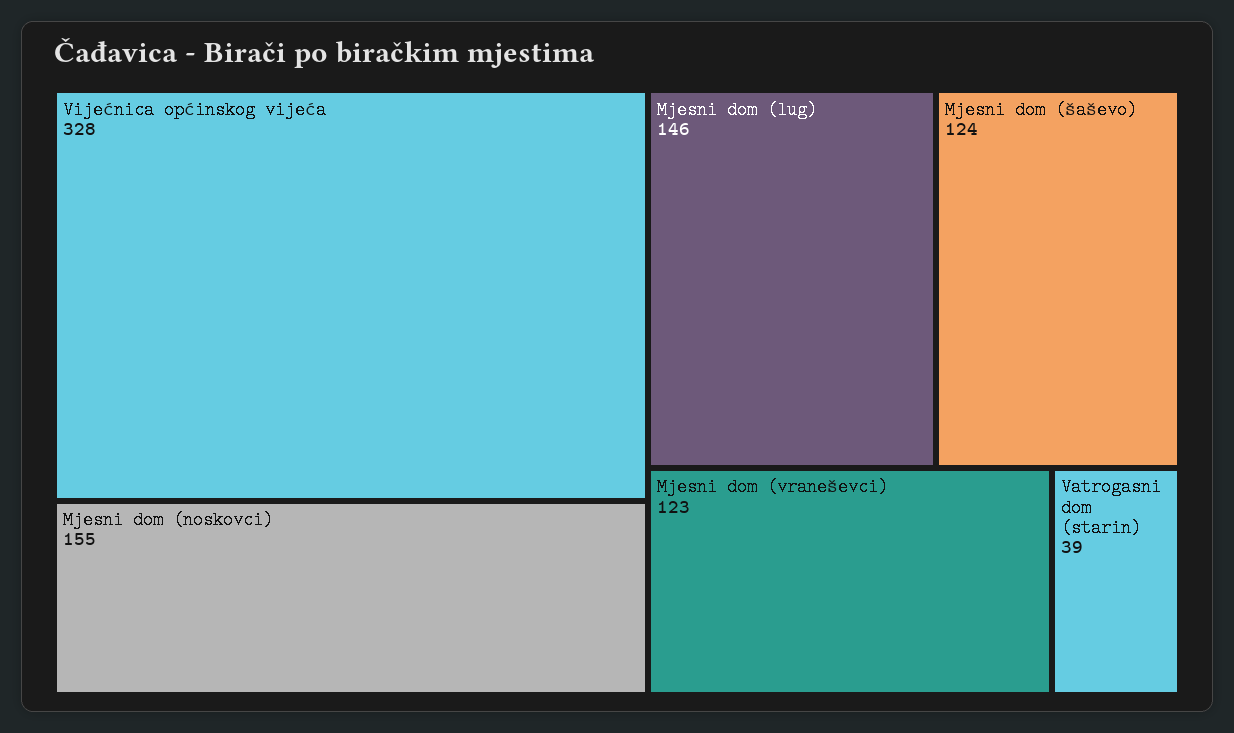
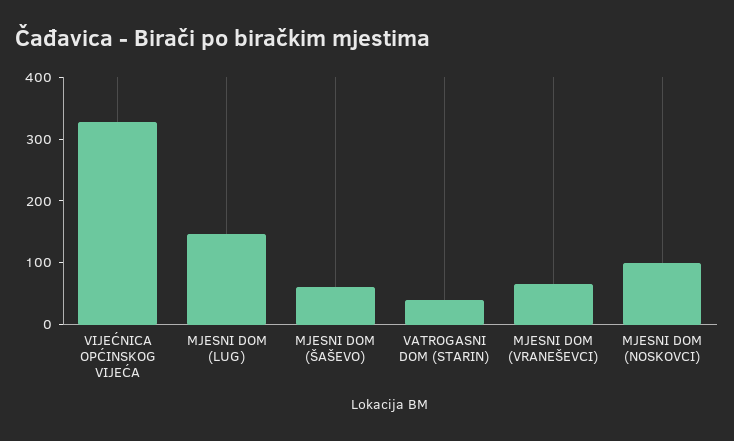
  {
    "Vijećnica općinskog vijeća": 328,
-   "Mjesni dom (noskovci)": 155,
+   "Mjesni dom (noskovci)": 100,
    "Mjesni dom (lug)": 146,
-   "Mjesni dom (šaševo)": 124,
+   "Mjesni dom (šaševo)": 60,
-   "Mjesni dom (vraneševci)": 123,
+   "Mjesni dom (vraneševci)": 60,
    "Vatrogasni dom (starin)": 39
  }

